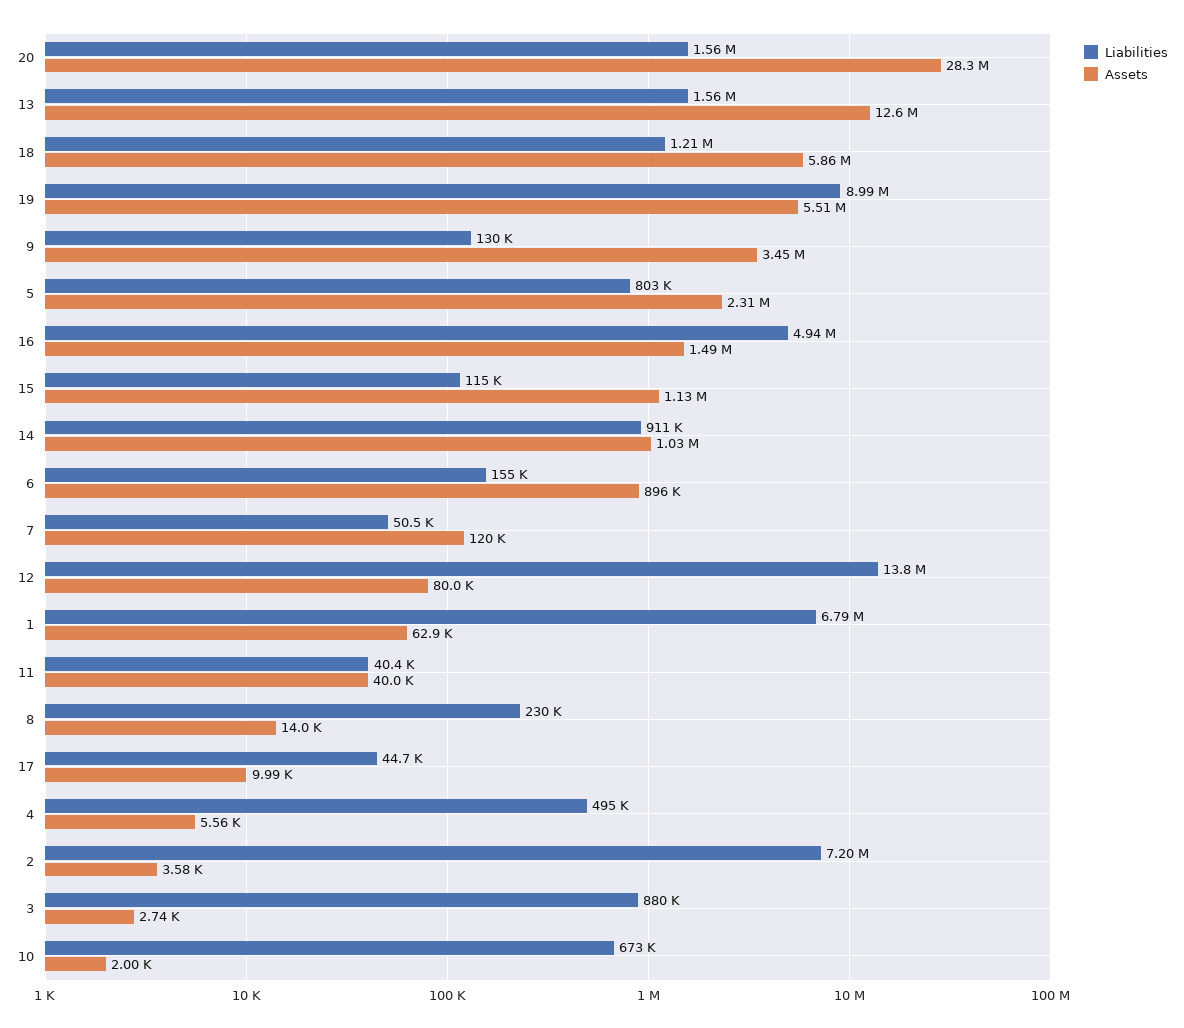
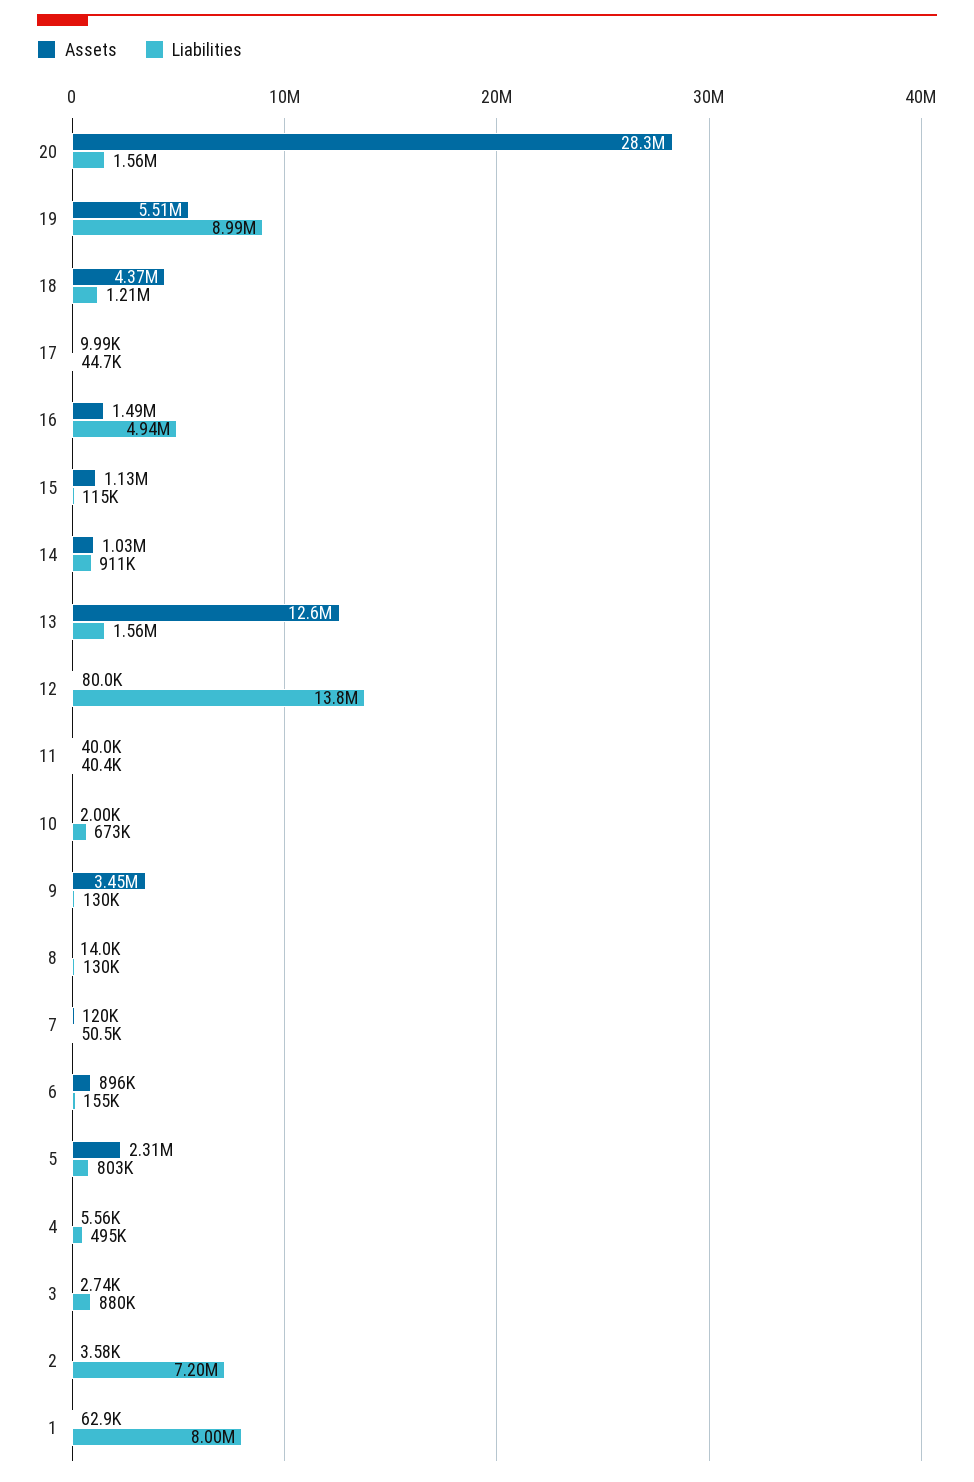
  {
    "Liabilities": {
      "20": 1560000,
      "13": 1560000,
      "18": 1210000,
      "19": 8990000,
      "9": 130000,
      "5": 803000,
      "16": 4940000,
      "15": 115000,
      "14": 911000,
      "6": 155000,
      "7": 50500,
      "12": 13800000,
-     "1": 6790000,
+     "1": 8000000,
      "11": 40400,
-     "8": 230000,
+     "8": 130000,
      "17": 44700,
      "4": 495000,
      "2": 7200000,
      "3": 880000,
      "10": 673000
    },
    "Assets": {
      "20": 28300000,
      "13": 12600000,
-     "18": 5860000,
+     "18": 4370000,
      "19": 5510000,
      "9": 3450000,
      "5": 2310000,
      "16": 1490000,
      "15": 1130000,
      "14": 1030000,
      "6": 896000,
      "7": 120000,
      "12": 80000,
      "1": 62900,
      "11": 40000,
      "8": 14000,
      "17": 9990,
      "4": 5560,
      "2": 3580,
      "3": 2740,
      "10": 2000
    }
  }

